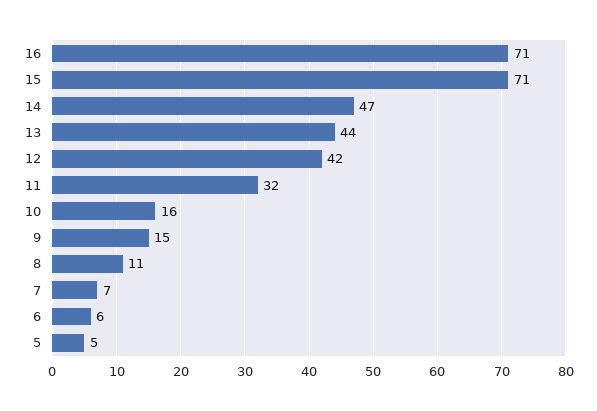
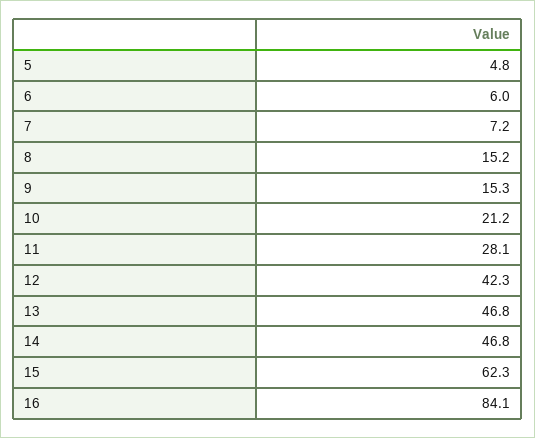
  {
-   "16": 71,
+   "16": 84.1,
-   "15": 71,
+   "15": 62.3,
    "14": 46.8,
-   "13": 44,
+   "13": 46.8,
    "12": 42.3,
-   "11": 32,
+   "11": 28.1,
-   "10": 16,
+   "10": 21.2,
    "9": 15.3,
-   "8": 11,
+   "8": 15.2,
    "7": 7.2,
    "6": 6,
    "5": 4.8
  }

